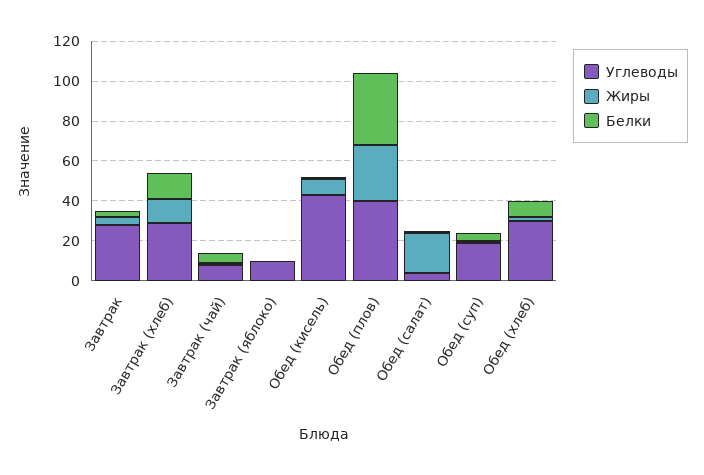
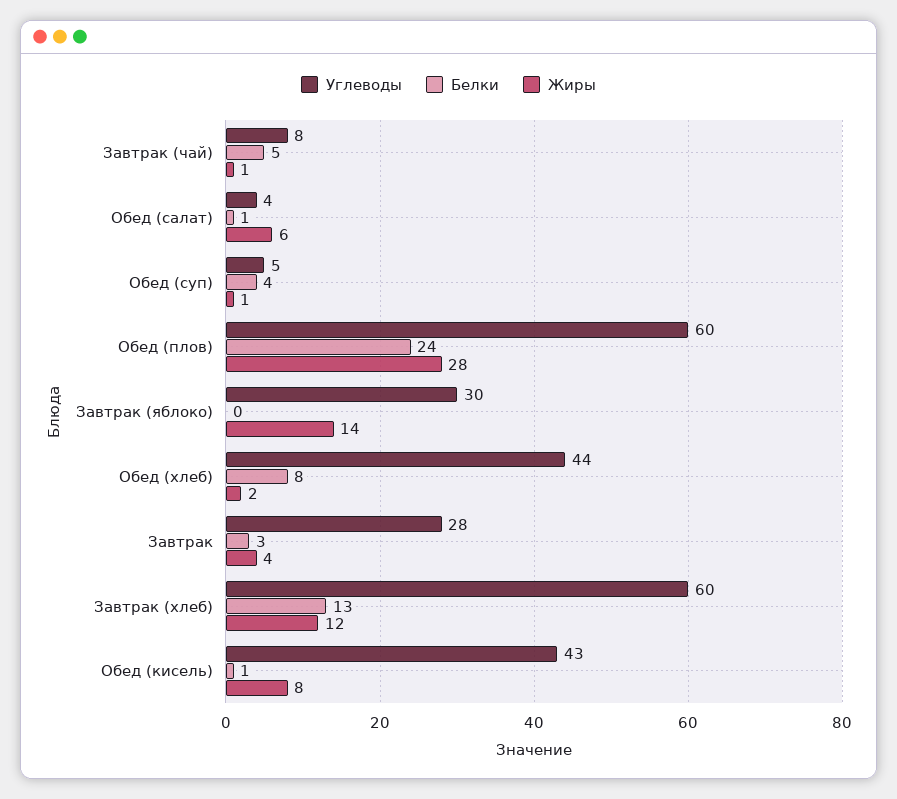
  {
    "Углеводы": {
      "Завтрак": 28,
-     "Завтрак (хлеб)": 30,
+     "Завтрак (хлеб)": 60,
      "Завтрак (чай)": 8,
-     "Завтрак (яблоко)": 10,
+     "Завтрак (яблоко)": 30,
      "Обед (кисель)": 43,
-     "Обед (плов)": 40,
+     "Обед (плов)": 60,
      "Обед (салат)": 4,
-     "Обед (суп)": 20,
+     "Обед (суп)": 5,
-     "Обед (хлеб)": 30
+     "Обед (хлеб)": 44
    },
    "Жиры": {
      "Завтрак": 4,
      "Завтрак (хлеб)": 12,
      "Завтрак (чай)": 1,
-     "Завтрак (яблоко)": 0,
+     "Завтрак (яблоко)": 14,
      "Обед (кисель)": 8,
      "Обед (плов)": 28,
-     "Обед (салат)": 20,
+     "Обед (салат)": 6,
      "Обед (суп)": 1,
      "Обед (хлеб)": 2
    },
    "Белки": {
      "Завтрак": 3,
      "Завтрак (хлеб)": 13,
      "Завтрак (чай)": 5,
      "Завтрак (яблоко)": 0,
      "Обед (кисель)": 1,
-     "Обед (плов)": 35,
+     "Обед (плов)": 24,
      "Обед (салат)": 1,
      "Обед (суп)": 4,
      "Обед (хлеб)": 8
    }
  }

